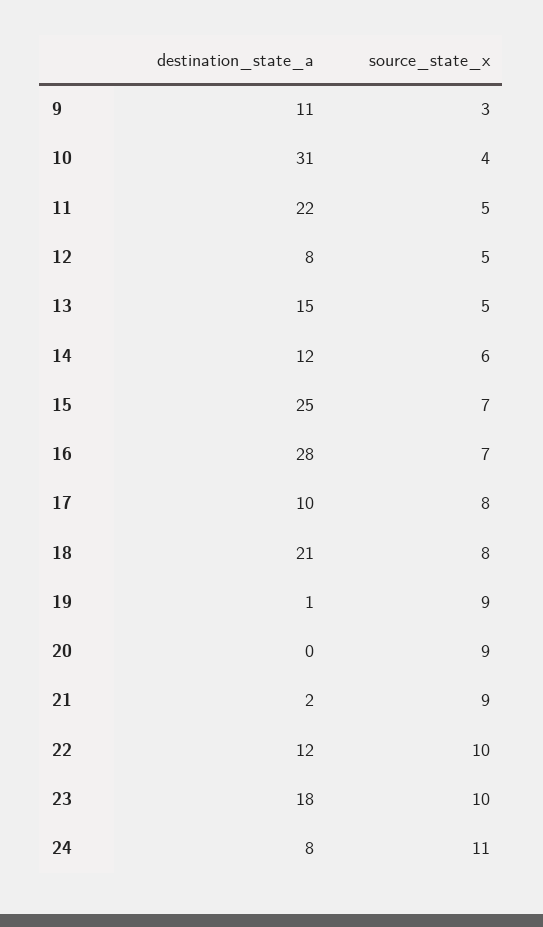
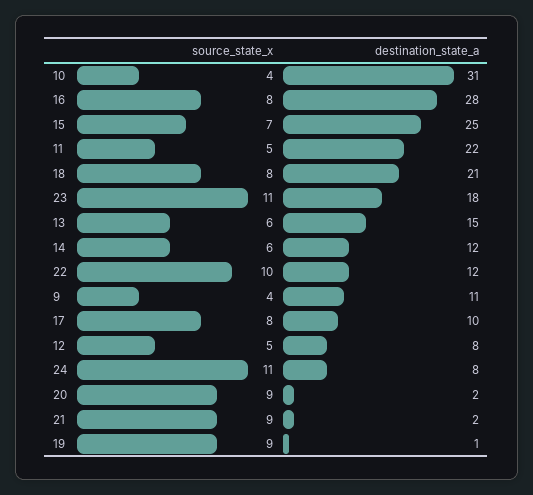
  {
    "destination_state_a": {
      "9": 11,
      "10": 31,
      "11": 22,
      "12": 8,
      "13": 15,
      "14": 12,
      "15": 25,
      "16": 28,
      "17": 10,
      "18": 21,
      "19": 1,
-     "20": 0,
+     "20": 2,
      "21": 2,
      "22": 12,
      "23": 18,
      "24": 8
    },
    "source_state_x": {
-     "9": 3,
+     "9": 4,
      "10": 4,
      "11": 5,
      "12": 5,
-     "13": 5,
+     "13": 6,
      "14": 6,
      "15": 7,
-     "16": 7,
+     "16": 8,
      "17": 8,
      "18": 8,
      "19": 9,
      "20": 9,
      "21": 9,
      "22": 10,
-     "23": 10,
+     "23": 11,
      "24": 11
    }
  }

